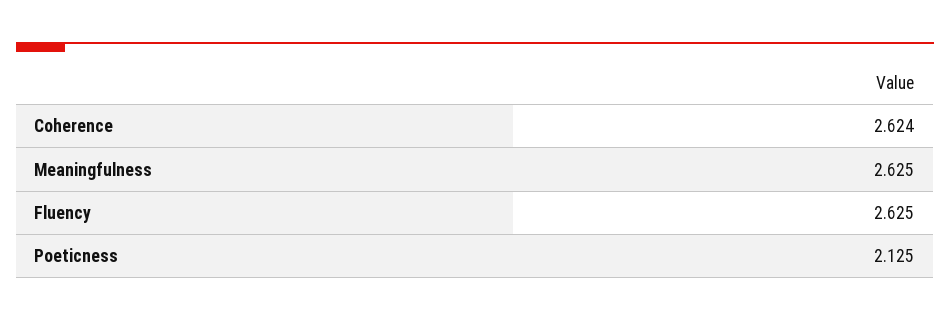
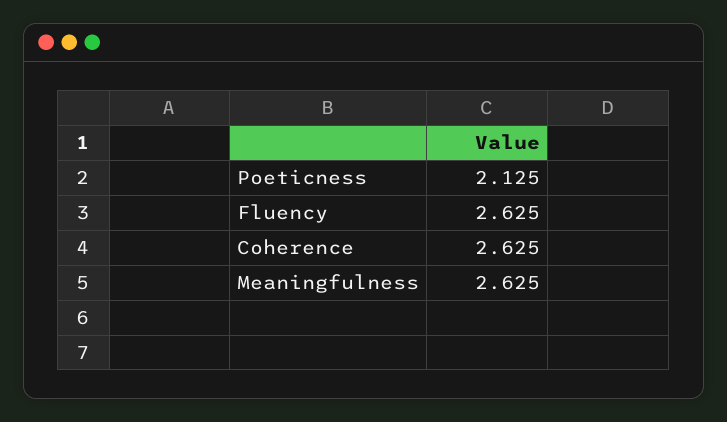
  {
-   "Coherence": 2.624,
+   "Coherence": 2.625,
    "Meaningfulness": 2.625,
    "Fluency": 2.625,
    "Poeticness": 2.125
  }

